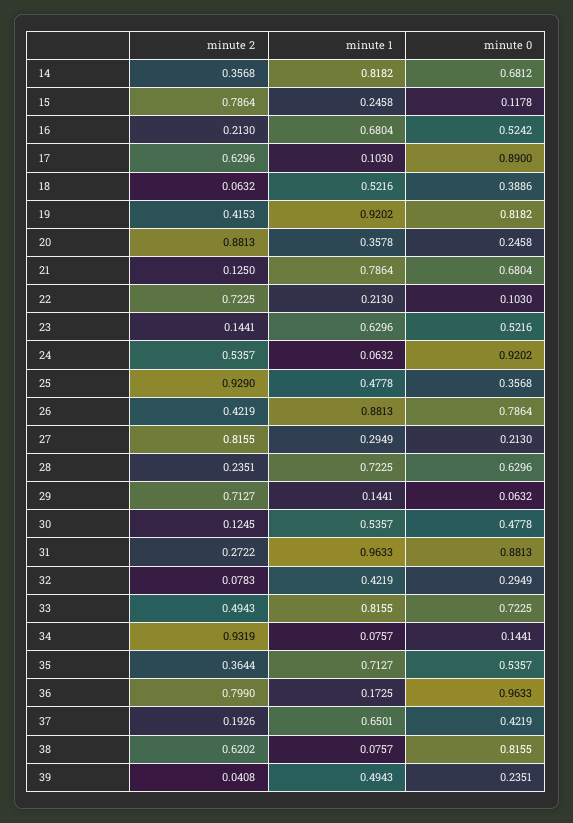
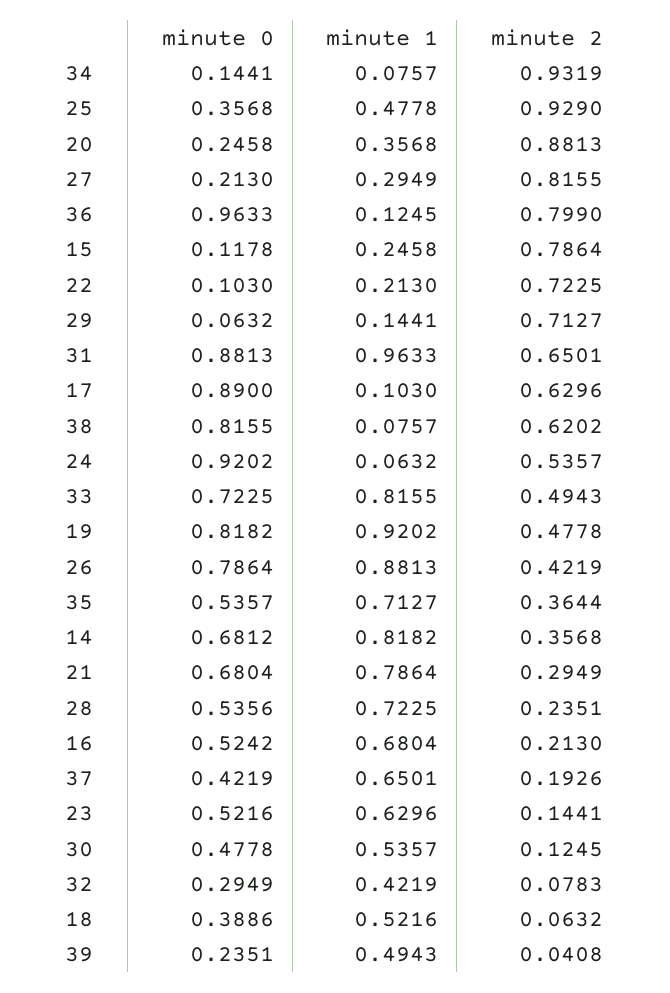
  {
    "minute 2": {
      "14": 0.3568,
      "15": 0.7864,
      "16": 0.213,
      "17": 0.6296,
      "18": 0.0632,
-     "19": 0.4153,
+     "19": 0.4778,
      "20": 0.8813,
-     "21": 0.125,
+     "21": 0.2949,
      "22": 0.7225,
      "23": 0.1441,
      "24": 0.5357,
      "25": 0.929,
      "26": 0.4219,
      "27": 0.8155,
      "28": 0.2351,
      "29": 0.7127,
      "30": 0.1245,
-     "31": 0.2722,
+     "31": 0.6501,
      "32": 0.0783,
      "33": 0.4943,
      "34": 0.9319,
      "35": 0.3644,
      "36": 0.799,
      "37": 0.1926,
      "38": 0.6202,
      "39": 0.0408
    },
    "minute 1": {
      "14": 0.8182,
      "15": 0.2458,
      "16": 0.6804,
      "17": 0.103,
      "18": 0.5216,
      "19": 0.9202,
-     "20": 0.3578,
+     "20": 0.3568,
      "21": 0.7864,
      "22": 0.213,
      "23": 0.6296,
      "24": 0.0632,
      "25": 0.4778,
      "26": 0.8813,
      "27": 0.2949,
      "28": 0.7225,
      "29": 0.1441,
      "30": 0.5357,
      "31": 0.9633,
      "32": 0.4219,
      "33": 0.8155,
      "34": 0.0757,
      "35": 0.7127,
-     "36": 0.1725,
+     "36": 0.1245,
      "37": 0.6501,
      "38": 0.0757,
      "39": 0.4943
    },
    "minute 0": {
      "14": 0.6812,
      "15": 0.1178,
      "16": 0.5242,
      "17": 0.89,
      "18": 0.3886,
      "19": 0.8182,
      "20": 0.2458,
      "21": 0.6804,
      "22": 0.103,
      "23": 0.5216,
      "24": 0.9202,
      "25": 0.3568,
      "26": 0.7864,
      "27": 0.213,
-     "28": 0.6296,
+     "28": 0.5356,
      "29": 0.0632,
      "30": 0.4778,
      "31": 0.8813,
      "32": 0.2949,
      "33": 0.7225,
      "34": 0.1441,
      "35": 0.5357,
      "36": 0.9633,
      "37": 0.4219,
      "38": 0.8155,
      "39": 0.2351
    }
  }

